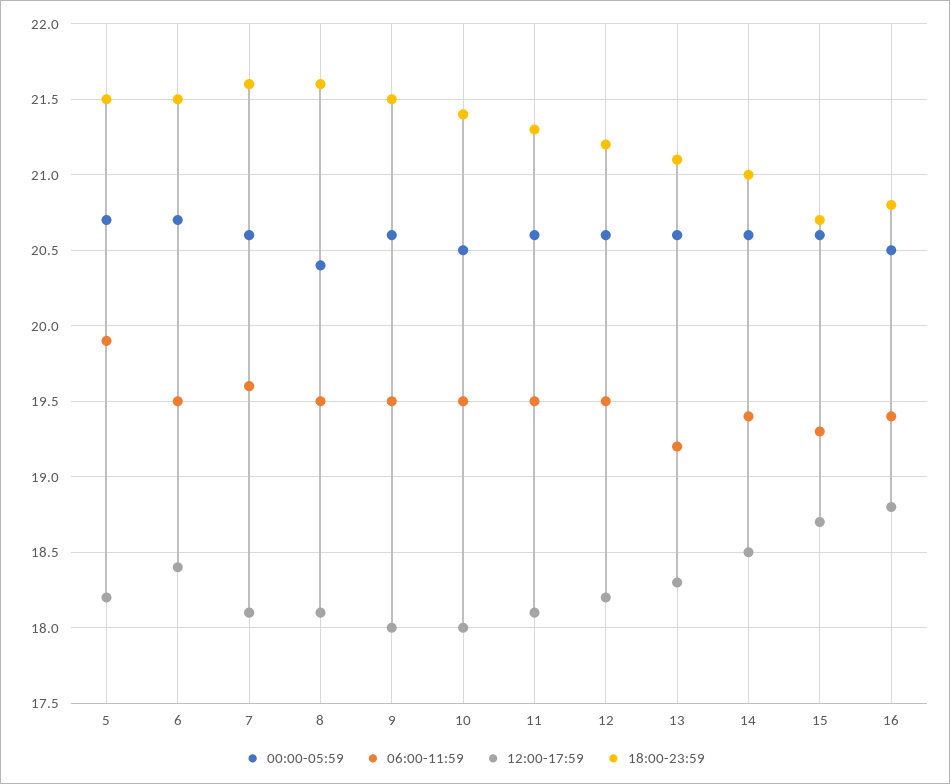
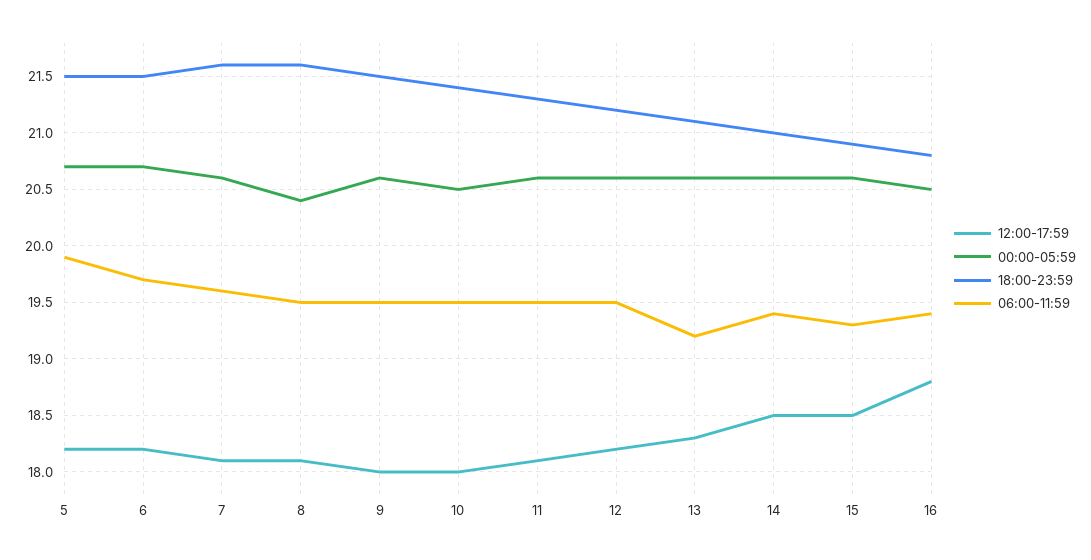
  {
    "00:00-05:59": {
      "5": 20.7,
      "6": 20.7,
      "7": 20.6,
      "8": 20.4,
      "9": 20.6,
      "10": 20.5,
      "11": 20.6,
      "12": 20.6,
      "13": 20.6,
      "14": 20.6,
      "15": 20.6,
      "16": 20.5
    },
    "06:00-11:59": {
      "5": 19.9,
-     "6": 19.5,
+     "6": 19.7,
      "7": 19.6,
      "8": 19.5,
      "9": 19.5,
      "10": 19.5,
      "11": 19.5,
      "12": 19.5,
      "13": 19.2,
      "14": 19.4,
      "15": 19.3,
      "16": 19.4
    },
    "12:00-17:59": {
      "5": 18.2,
-     "6": 18.4,
+     "6": 18.2,
      "7": 18.1,
      "8": 18.1,
      "9": 18,
      "10": 18,
      "11": 18.1,
      "12": 18.2,
      "13": 18.3,
      "14": 18.5,
-     "15": 18.7,
+     "15": 18.5,
      "16": 18.8
    },
    "18:00-23:59": {
      "5": 21.5,
      "6": 21.5,
      "7": 21.6,
      "8": 21.6,
      "9": 21.5,
      "10": 21.4,
      "11": 21.3,
      "12": 21.2,
      "13": 21.1,
      "14": 21,
-     "15": 20.7,
+     "15": 20.9,
      "16": 20.8
    }
  }

